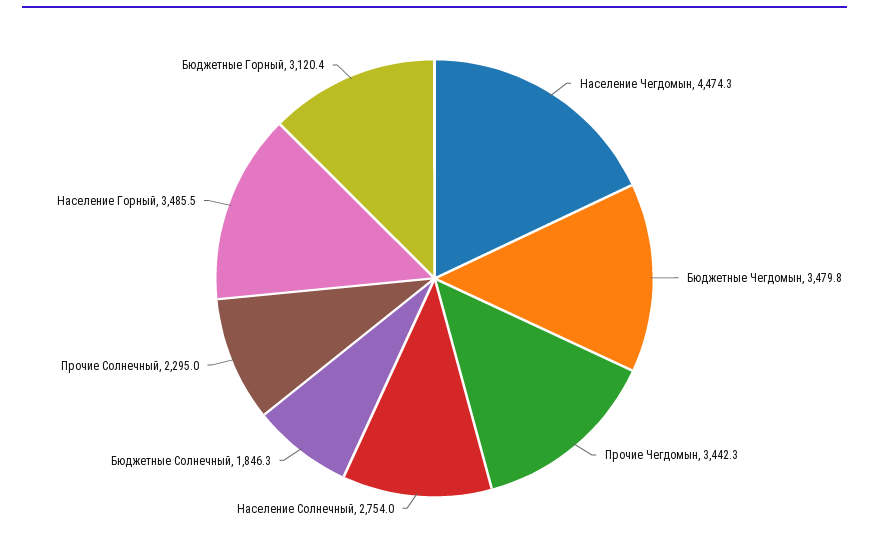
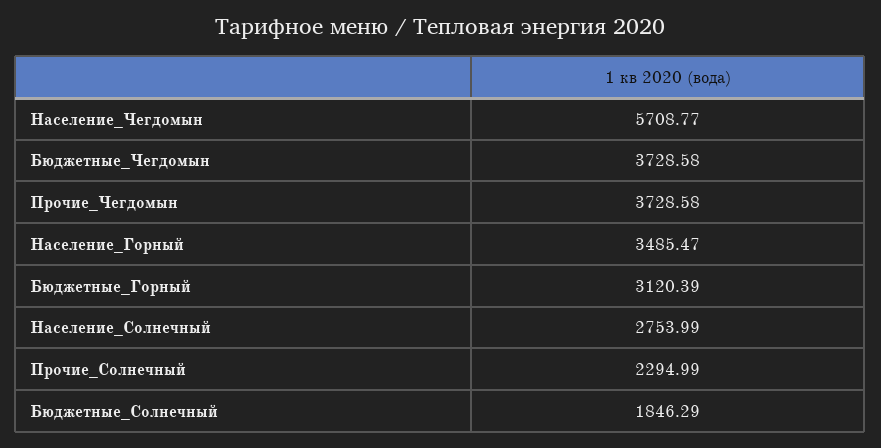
  {
-   "Население Чегдомын": 4474.3,
+   "Население Чегдомын": 5708.77,
-   "Бюджетные Чегдомын": 3479.8,
+   "Бюджетные Чегдомын": 3728.58,
-   "Прочие Чегдомын": 3442.3,
+   "Прочие Чегдомын": 3728.58,
    "Население Солнечный": 2753.99,
    "Бюджетные Солнечный": 1846.29,
    "Прочие Солнечный": 2294.99,
    "Население Горный": 3485.47,
    "Бюджетные Горный": 3120.39
  }

